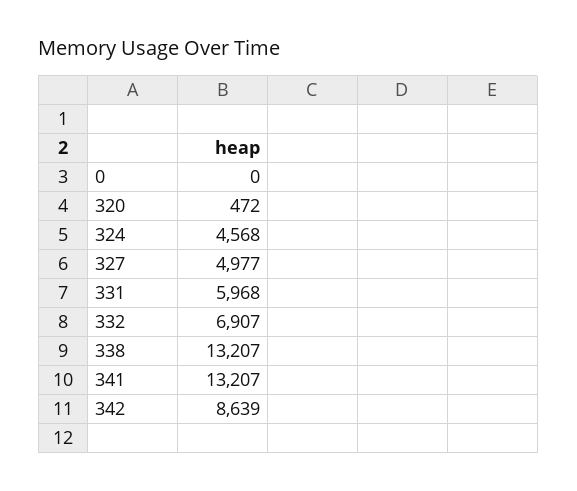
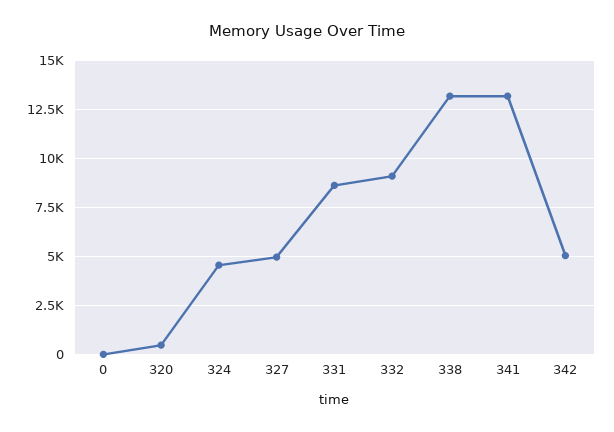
  {
    "0": 0,
    "320": 472,
    "324": 4568,
    "327": 4977,
-   "331": 5968,
+   "331": 8500,
-   "332": 6907,
+   "332": 9000,
    "338": 13207,
    "341": 13207,
-   "342": 8639
+   "342": 5000
  }

